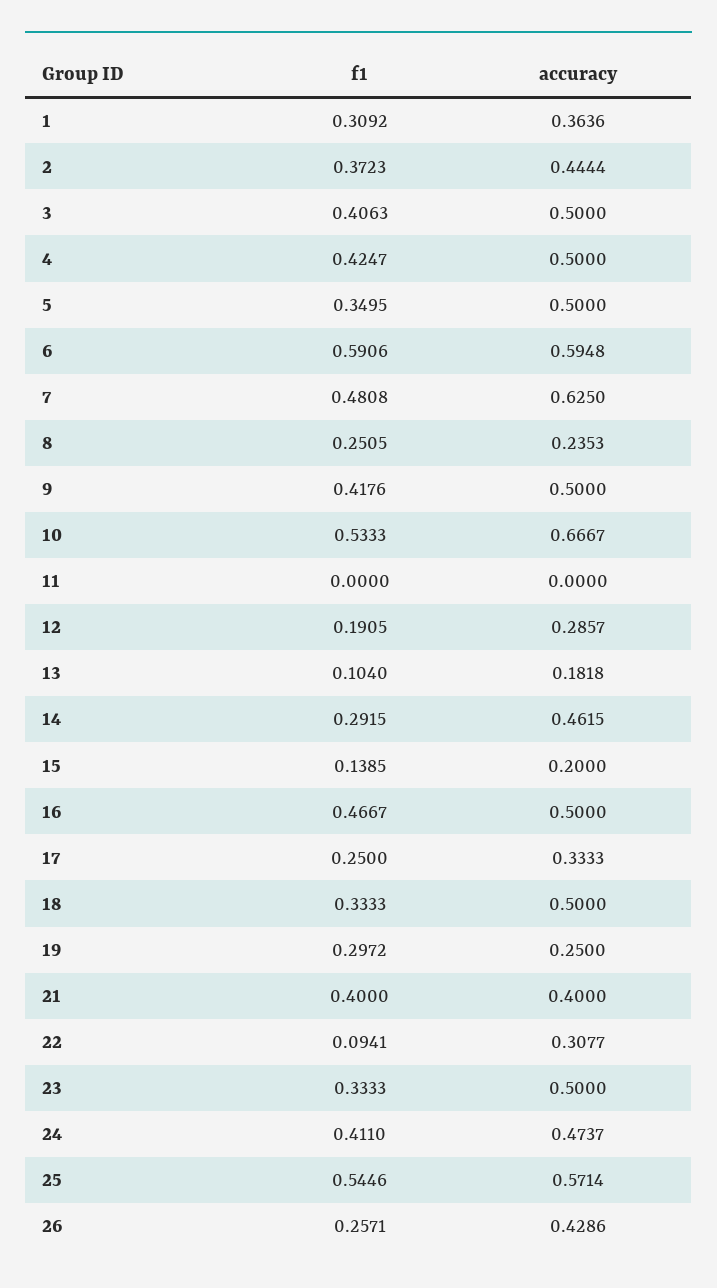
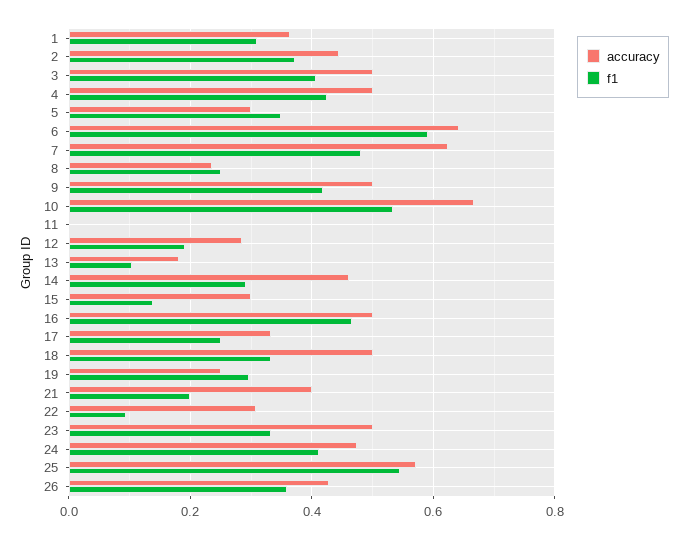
  {
    "f1": {
      "1": 0.3092,
      "2": 0.3723,
      "3": 0.4063,
      "4": 0.4247,
      "5": 0.3495,
      "6": 0.5906,
      "7": 0.4808,
      "8": 0.2505,
      "9": 0.4176,
      "10": 0.5333,
      "11": 0,
      "12": 0.1905,
      "13": 0.104,
      "14": 0.2915,
      "15": 0.1385,
      "16": 0.4667,
      "17": 0.25,
      "18": 0.3333,
      "19": 0.2972,
-     "21": 0.4,
+     "21": 0.2,
      "22": 0.0941,
      "23": 0.3333,
      "24": 0.411,
      "25": 0.5446,
-     "26": 0.2571
+     "26": 0.36
    },
    "accuracy": {
      "1": 0.3636,
      "2": 0.4444,
      "3": 0.5,
      "4": 0.5,
-     "5": 0.5,
+     "5": 0.3,
-     "6": 0.5948,
+     "6": 0.64,
      "7": 0.625,
      "8": 0.2353,
      "9": 0.5,
      "10": 0.6667,
      "11": 0,
      "12": 0.2857,
      "13": 0.1818,
      "14": 0.4615,
-     "15": 0.2,
+     "15": 0.3,
      "16": 0.5,
      "17": 0.3333,
      "18": 0.5,
      "19": 0.25,
      "21": 0.4,
      "22": 0.3077,
      "23": 0.5,
      "24": 0.4737,
      "25": 0.5714,
      "26": 0.4286
    }
  }

